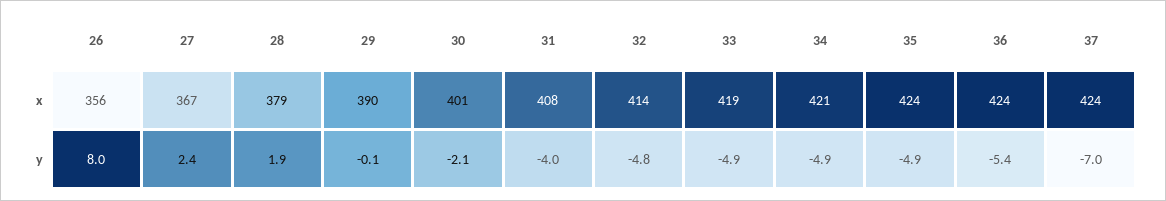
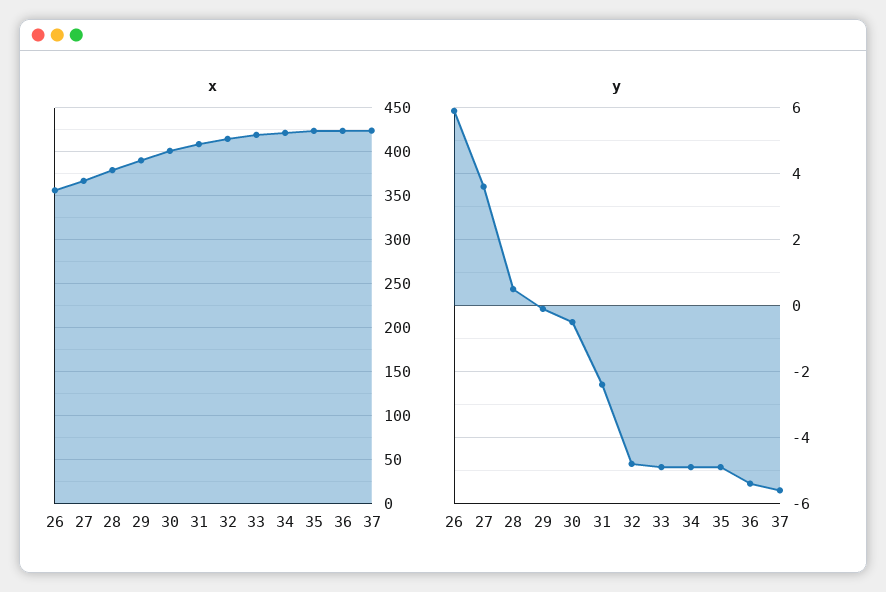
  {
    "x": {
      "26": 356,
      "27": 367,
      "28": 379,
      "29": 390,
      "30": 401,
      "31": 408,
      "32": 414,
      "33": 419,
      "34": 421,
      "35": 424,
      "36": 424,
      "37": 424
    },
    "y": {
-     "26": 8,
+     "26": 6,
-     "27": 2.4,
+     "27": 3.5,
-     "28": 1.9,
+     "28": 0.5,
      "29": -0.1,
-     "30": -2.1,
+     "30": -0.5,
-     "31": -4,
+     "31": -2.5,
      "32": -4.8,
      "33": -4.9,
      "34": -4.9,
      "35": -4.9,
      "36": -5.4,
-     "37": -7
+     "37": -5.5
    }
  }

